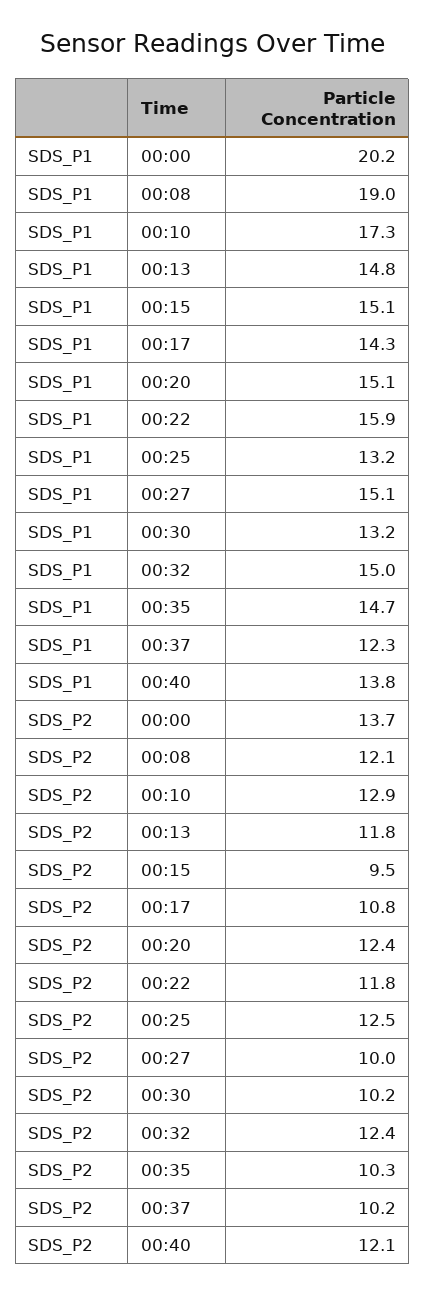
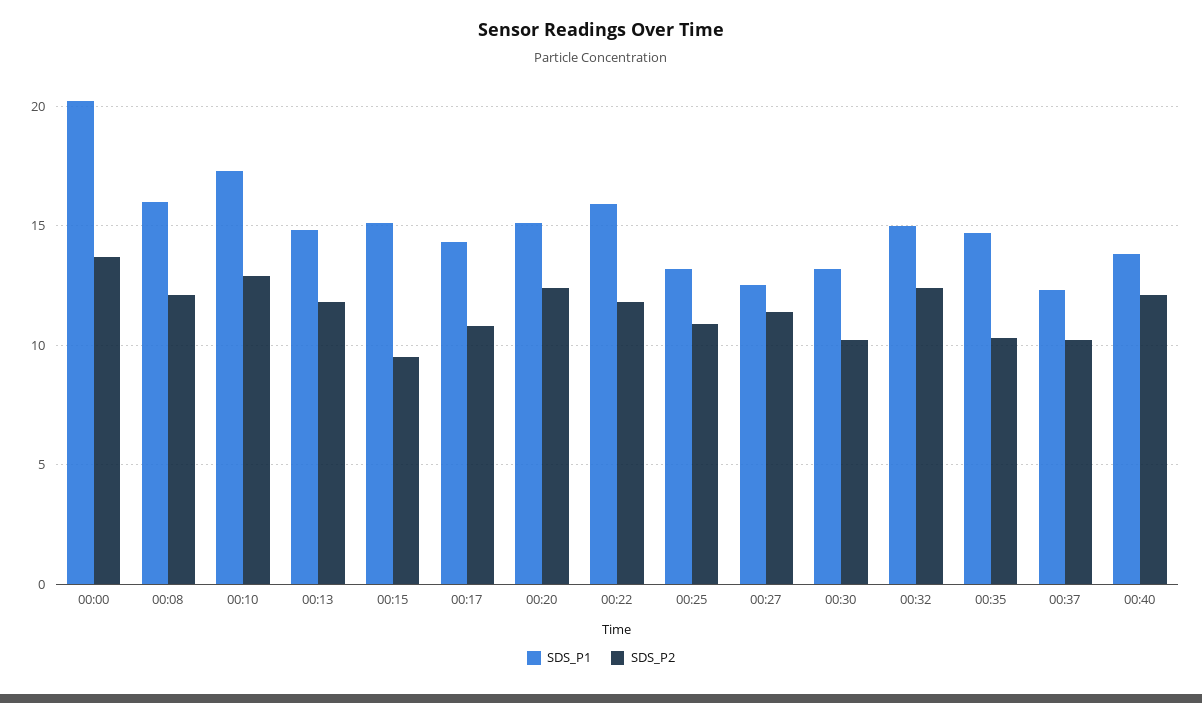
  {
    "SDS_P1": {
      "00:00": 20.2,
-     "00:08": 19,
+     "00:08": 16,
      "00:10": 17.3,
      "00:13": 14.8,
      "00:15": 15.1,
      "00:17": 14.3,
      "00:20": 15.1,
      "00:22": 15.9,
      "00:25": 13.2,
-     "00:27": 15.1,
+     "00:27": 12.5,
      "00:30": 13.2,
      "00:32": 15,
      "00:35": 14.7,
      "00:37": 12.3,
      "00:40": 13.8
    },
    "SDS_P2": {
      "00:00": 13.7,
      "00:08": 12.1,
      "00:10": 12.9,
      "00:13": 11.8,
      "00:15": 9.5,
      "00:17": 10.8,
      "00:20": 12.4,
      "00:22": 11.8,
-     "00:25": 12.5,
+     "00:25": 11,
-     "00:27": 10,
+     "00:27": 11.5,
      "00:30": 10.2,
      "00:32": 12.4,
      "00:35": 10.3,
      "00:37": 10.2,
      "00:40": 12.1
    }
  }

